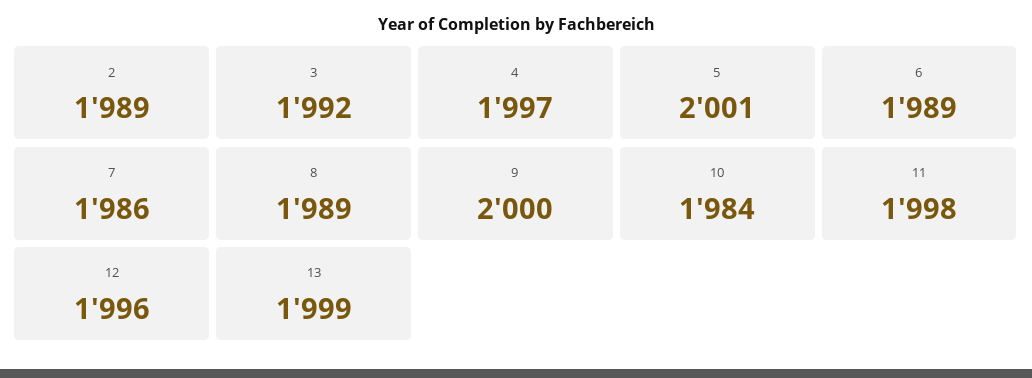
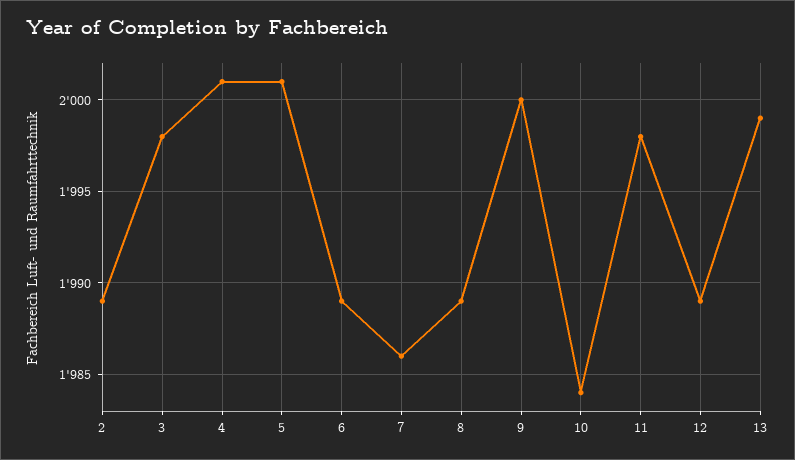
  {
    "2": 1989,
-   "3": 1992,
+   "3": 1998,
-   "4": 1997,
+   "4": 2001,
    "5": 2001,
    "6": 1989,
    "7": 1986,
    "8": 1989,
    "9": 2000,
    "10": 1984,
    "11": 1998,
-   "12": 1996,
+   "12": 1989,
    "13": 1999
  }

